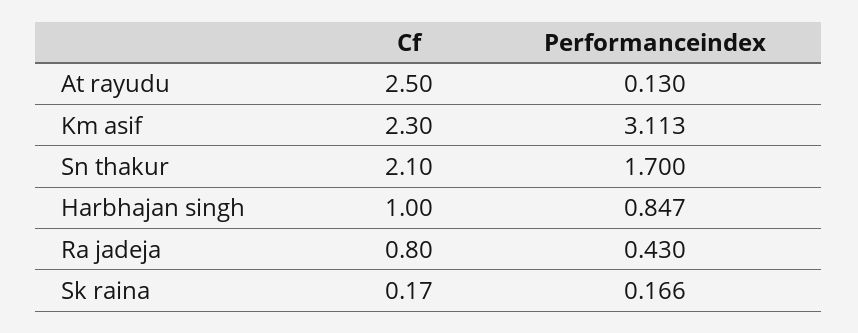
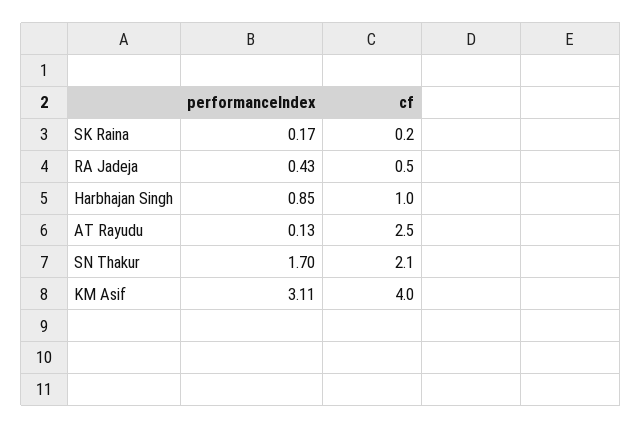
  {
    "Cf": {
      "At rayudu": 2.5,
-     "Km asif": 2.3,
+     "Km asif": 4,
      "Sn thakur": 2.1,
      "Harbhajan singh": 1,
-     "Ra jadeja": 0.8,
+     "Ra jadeja": 0.5,
      "Sk raina": 0.17
    },
    "Performanceindex": {
      "At rayudu": 0.13,
      "Km asif": 3.113,
      "Sn thakur": 1.7,
      "Harbhajan singh": 0.847,
      "Ra jadeja": 0.43,
      "Sk raina": 0.166
    }
  }

